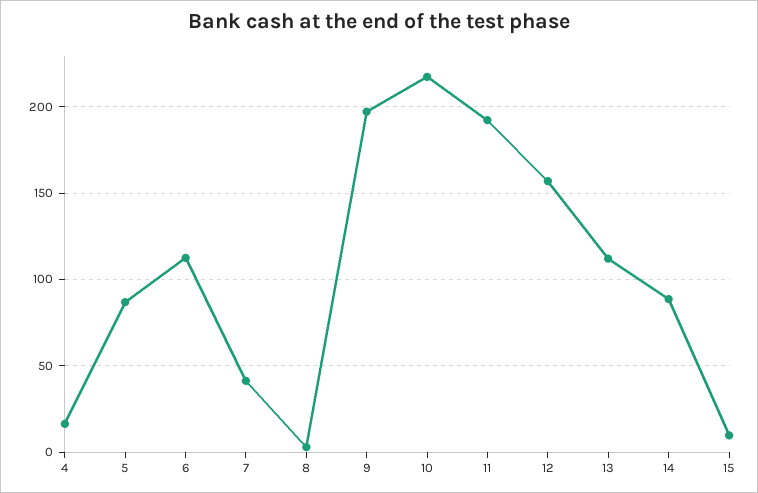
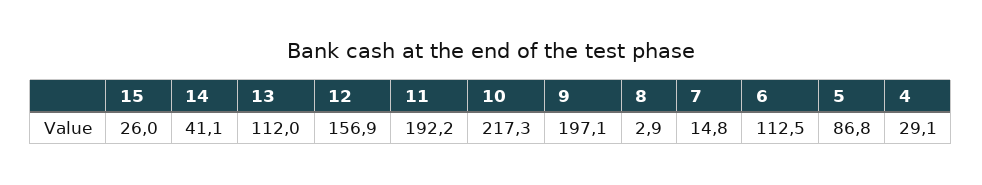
  {
-   "4": 15,
+   "4": 29.1,
    "5": 86.8,
    "6": 112.5,
-   "7": 40,
+   "7": 14.8,
    "8": 2.9,
    "9": 197.1,
    "10": 217.3,
    "11": 192.2,
    "12": 156.9,
    "13": 112,
-   "14": 90,
+   "14": 41.1,
-   "15": 10
+   "15": 26
  }

